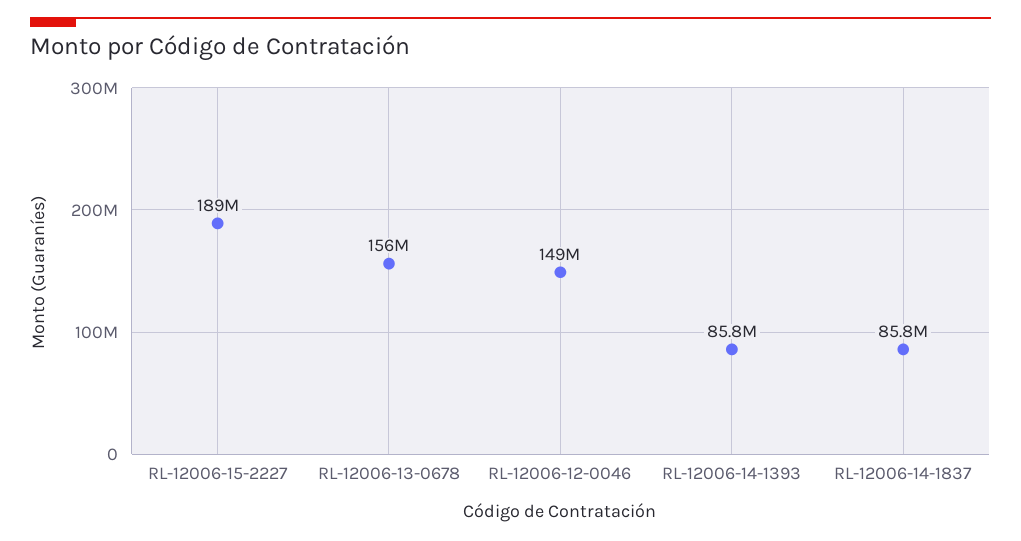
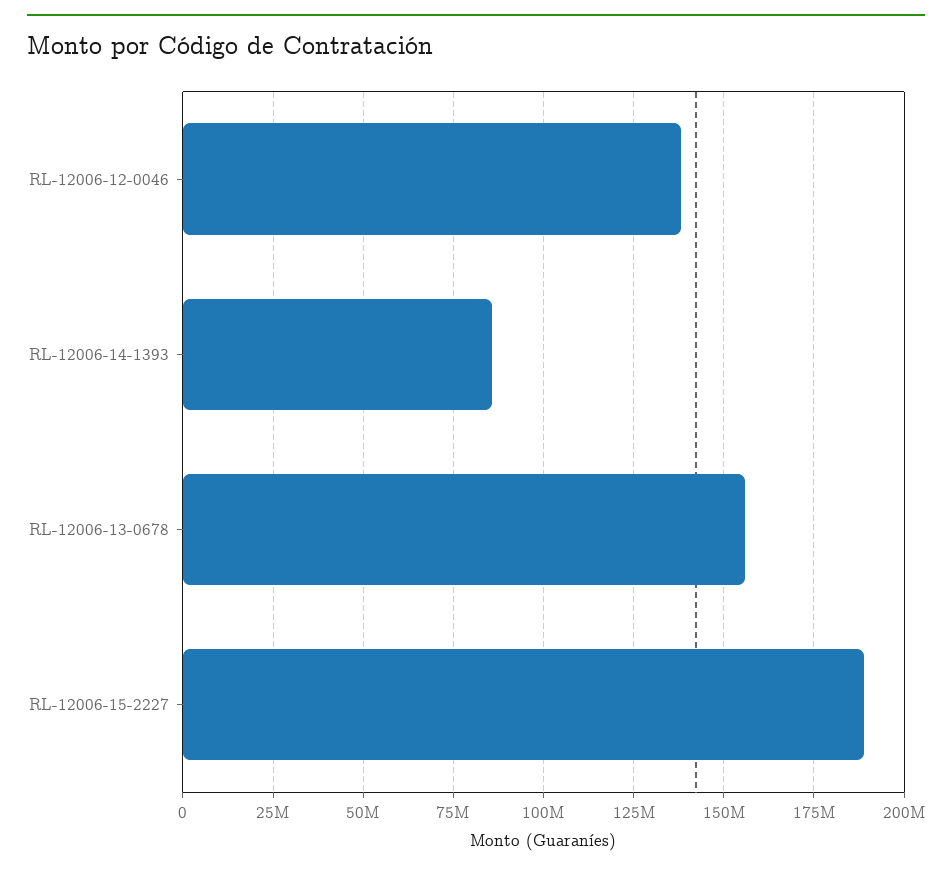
  {
    "RL-12006-15-2227": 189000000,
    "RL-12006-13-0678": 156000000,
-   "RL-12006-12-0046": 149000000,
+   "RL-12006-12-0046": 137500000,
-   "RL-12006-14-1393": 85800000,
+   "RL-12006-14-1393": 85800000
-   "RL-12006-14-1837": 85800000
  }

